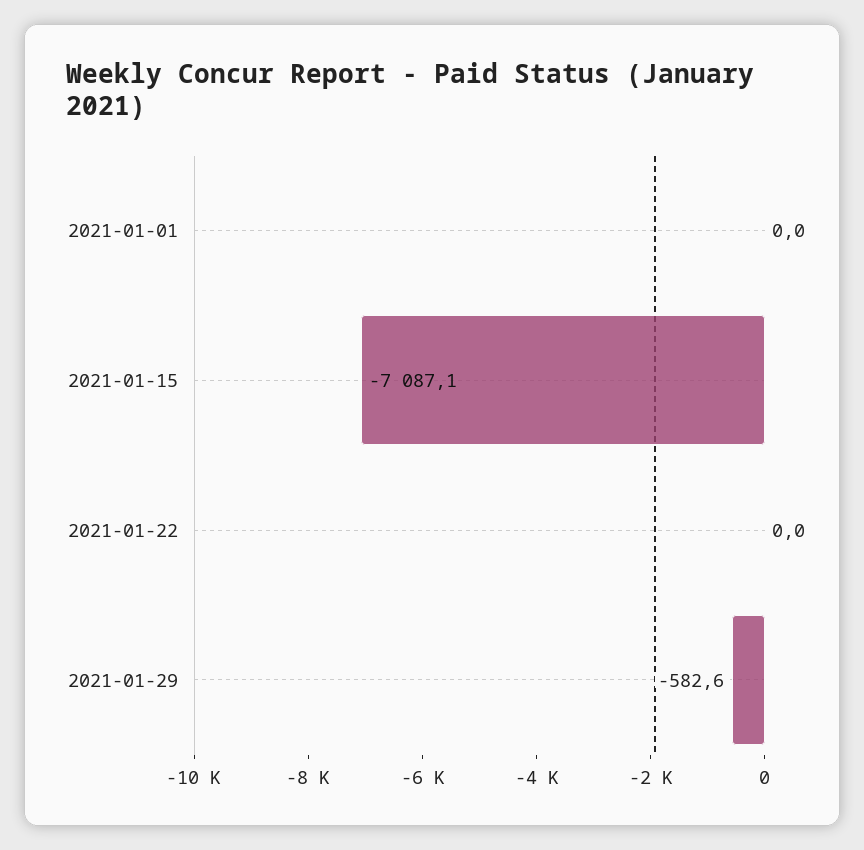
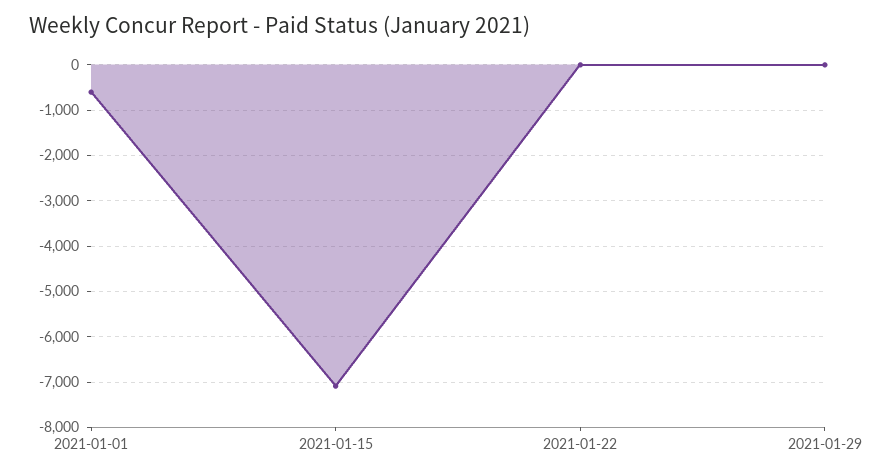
  {
-   "2021-01-01": 0,
+   "2021-01-01": -600,
    "2021-01-15": -7087.1,
    "2021-01-22": 0,
-   "2021-01-29": -582.6
+   "2021-01-29": 0
  }

